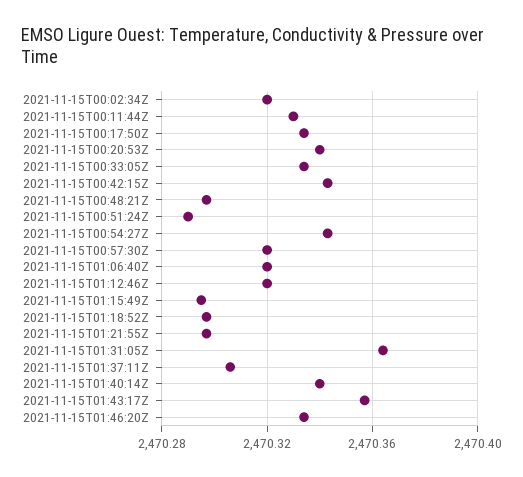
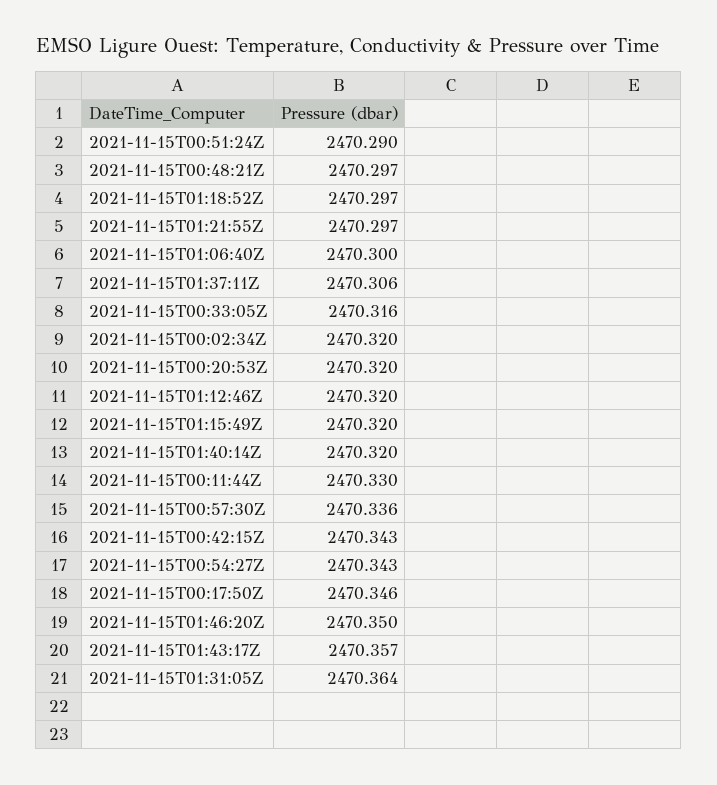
  {
    "2021-11-15T00:02:34Z": 2470.32,
    "2021-11-15T00:11:44Z": 2470.33,
-   "2021-11-15T00:17:50Z": 2470.335,
+   "2021-11-15T00:17:50Z": 2470.346,
-   "2021-11-15T00:20:53Z": 2470.34,
+   "2021-11-15T00:20:53Z": 2470.32,
-   "2021-11-15T00:33:05Z": 2470.335,
+   "2021-11-15T00:33:05Z": 2470.316,
    "2021-11-15T00:42:15Z": 2470.343,
    "2021-11-15T00:48:21Z": 2470.297,
    "2021-11-15T00:51:24Z": 2470.29,
    "2021-11-15T00:54:27Z": 2470.343,
-   "2021-11-15T00:57:30Z": 2470.32,
+   "2021-11-15T00:57:30Z": 2470.336,
-   "2021-11-15T01:06:40Z": 2470.32,
+   "2021-11-15T01:06:40Z": 2470.3,
    "2021-11-15T01:12:46Z": 2470.32,
-   "2021-11-15T01:15:49Z": 2470.295,
+   "2021-11-15T01:15:49Z": 2470.32,
    "2021-11-15T01:18:52Z": 2470.297,
    "2021-11-15T01:21:55Z": 2470.297,
    "2021-11-15T01:31:05Z": 2470.364,
    "2021-11-15T01:37:11Z": 2470.306,
-   "2021-11-15T01:40:14Z": 2470.34,
+   "2021-11-15T01:40:14Z": 2470.32,
    "2021-11-15T01:43:17Z": 2470.357,
-   "2021-11-15T01:46:20Z": 2470.335
+   "2021-11-15T01:46:20Z": 2470.35
  }

